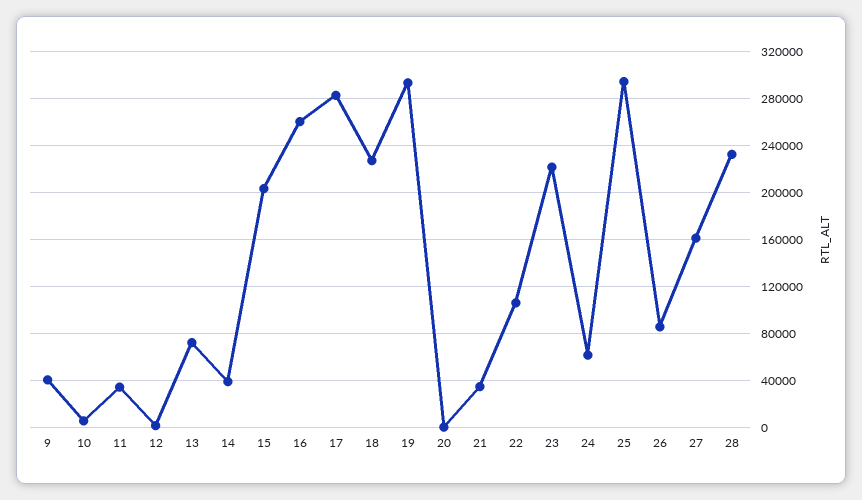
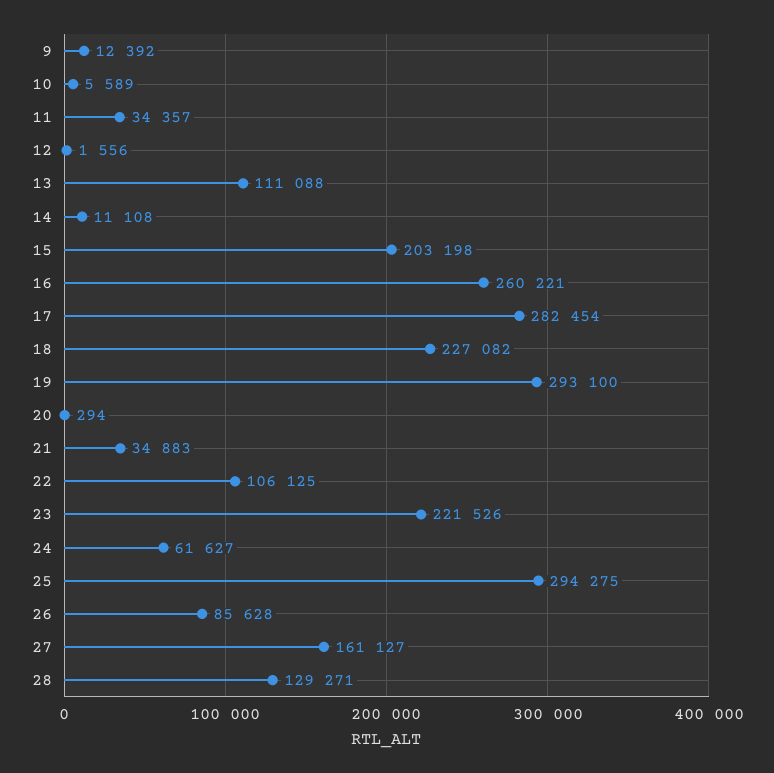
  {
-   "9": 40000,
+   "9": 12392,
    "10": 5589,
    "11": 34357,
    "12": 1556,
-   "13": 70000,
+   "13": 111088,
-   "14": 40000,
+   "14": 11108,
    "15": 203198,
    "16": 260221,
    "17": 282454,
    "18": 227082,
    "19": 293100,
    "20": 294,
    "21": 34883,
    "22": 106125,
    "23": 221526,
    "24": 61627,
    "25": 294275,
    "26": 85628,
    "27": 161127,
-   "28": 230000
+   "28": 129271
  }

